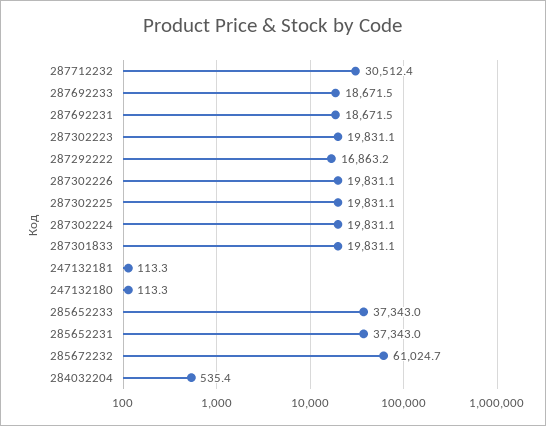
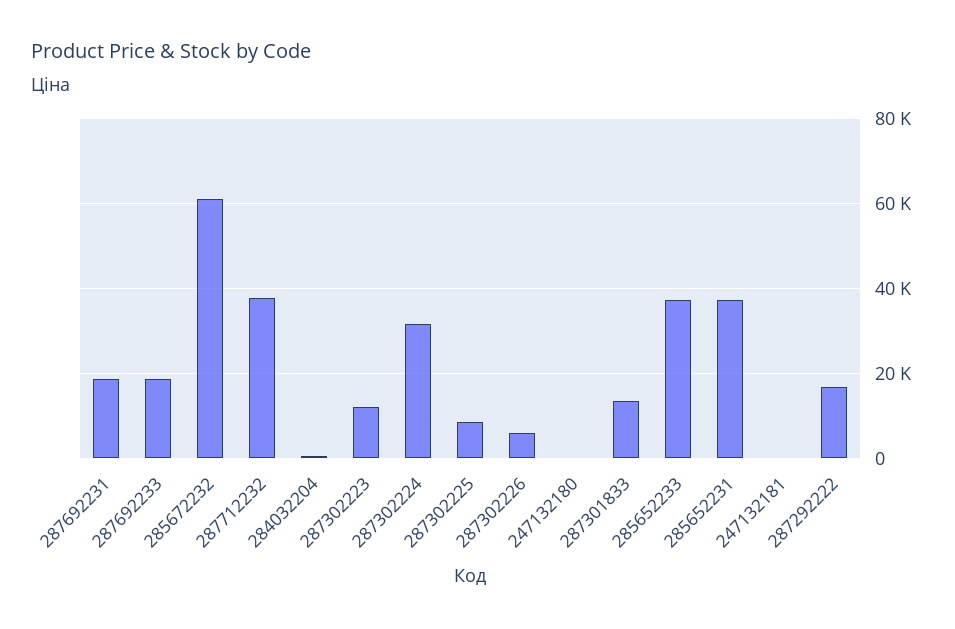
  {
-   "287712232": 30512.4,
+   "287712232": 38000,
    "287692233": 18671.5,
    "287692231": 18671.5,
-   "287302223": 19831.1,
+   "287302223": 12000,
    "287292222": 16863.2,
-   "287302226": 19831.1,
+   "287302226": 6000,
-   "287302225": 19831.1,
+   "287302225": 8000,
-   "287302224": 19831.1,
+   "287302224": 32000,
-   "287301833": 19831.1,
+   "287301833": 14000,
    "247132181": 113.3,
    "247132180": 113.3,
    "285652233": 37343,
    "285652231": 37343,
    "285672232": 61024.7,
    "284032204": 535.4
  }

